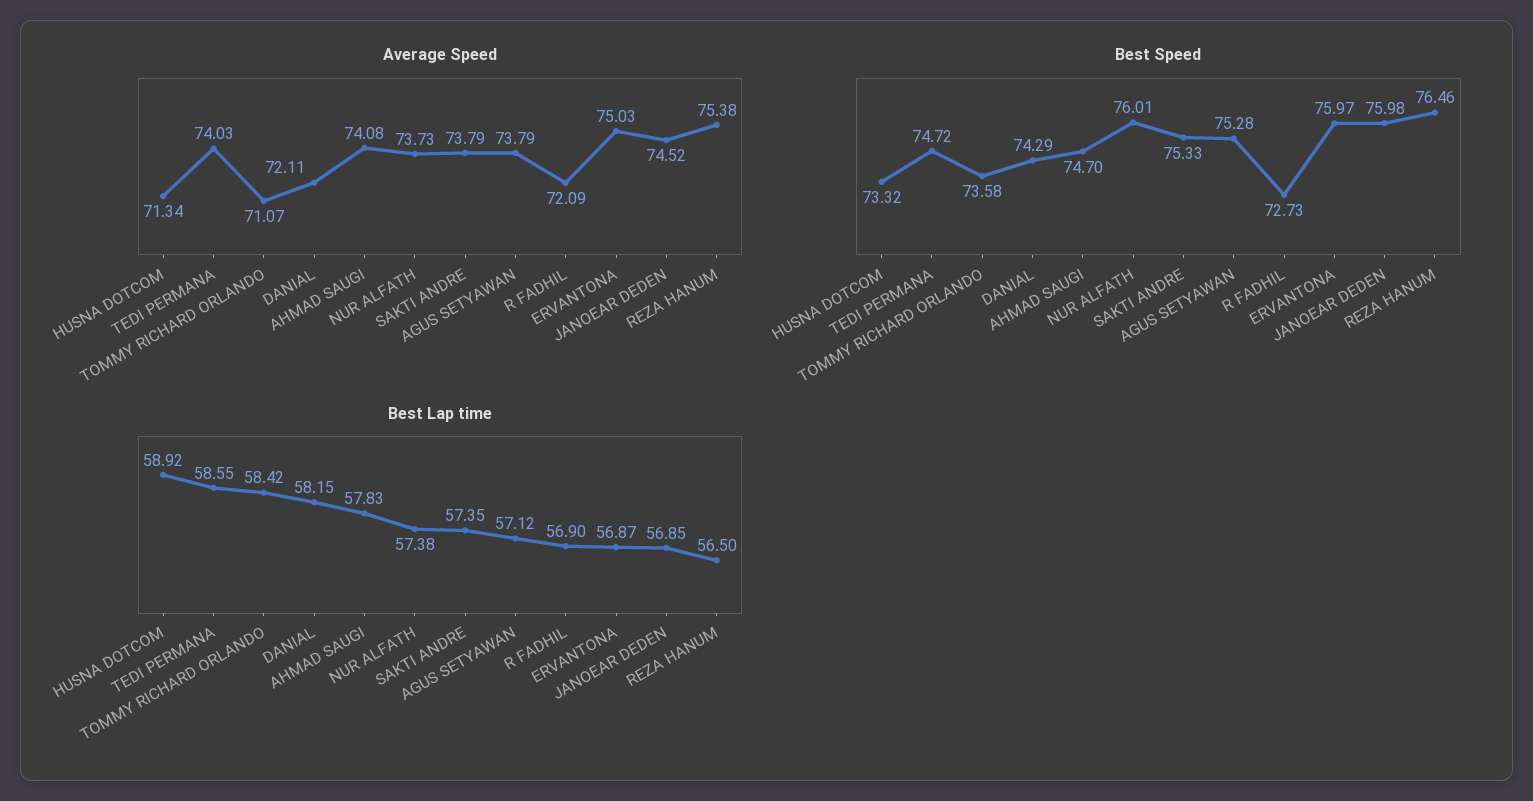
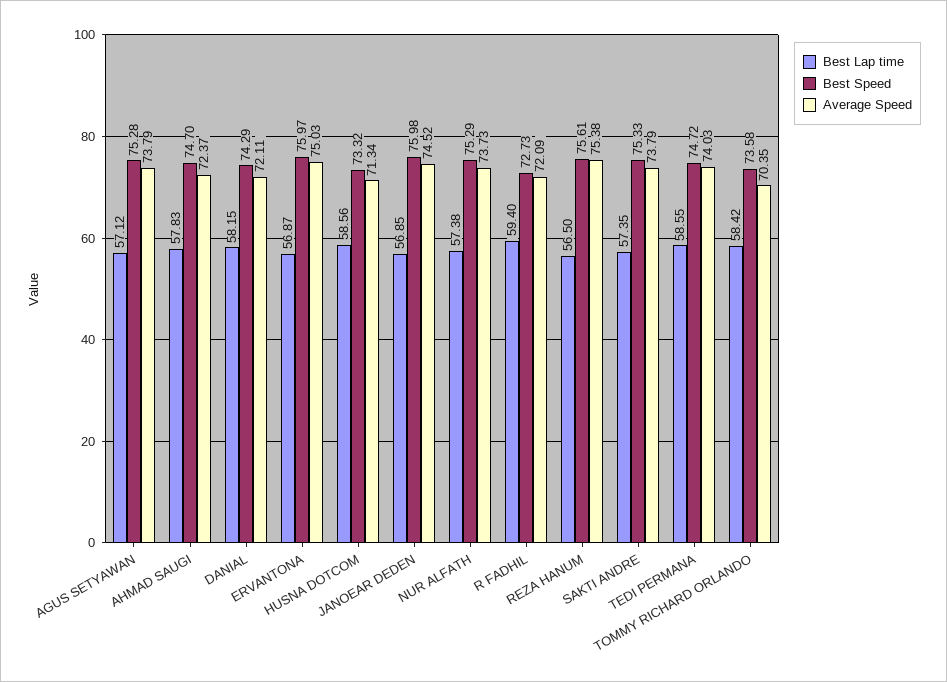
  {
    "Average Speed": {
      "HUSNA DOTCOM": 71.34,
      "TEDI PERMANA": 74.03,
-     "TOMMY RICHARD ORLANDO": 71.07,
+     "TOMMY RICHARD ORLANDO": 70.35,
      "DANIAL": 72.11,
-     "AHMAD SAUGI": 74.08,
+     "AHMAD SAUGI": 72.37,
      "NUR ALFATH": 73.73,
      "SAKTI ANDRE": 73.79,
      "AGUS SETYAWAN": 73.79,
      "R FADHIL": 72.09,
      "ERVANTONA": 75.03,
      "JANOEAR DEDEN": 74.52,
      "REZA HANUM": 75.38
    },
    "Best Speed": {
      "HUSNA DOTCOM": 73.32,
      "TEDI PERMANA": 74.72,
      "TOMMY RICHARD ORLANDO": 73.58,
      "DANIAL": 74.29,
      "AHMAD SAUGI": 74.7,
-     "NUR ALFATH": 76.01,
+     "NUR ALFATH": 75.29,
      "SAKTI ANDRE": 75.33,
      "AGUS SETYAWAN": 75.28,
      "R FADHIL": 72.73,
      "ERVANTONA": 75.97,
      "JANOEAR DEDEN": 75.98,
-     "REZA HANUM": 76.46
+     "REZA HANUM": 75.61
    },
    "Best Lap time": {
-     "HUSNA DOTCOM": 58.92,
+     "HUSNA DOTCOM": 58.56,
      "TEDI PERMANA": 58.55,
      "TOMMY RICHARD ORLANDO": 58.42,
      "DANIAL": 58.15,
      "AHMAD SAUGI": 57.83,
      "NUR ALFATH": 57.38,
      "SAKTI ANDRE": 57.35,
      "AGUS SETYAWAN": 57.12,
-     "R FADHIL": 56.9,
+     "R FADHIL": 59.4,
      "ERVANTONA": 56.87,
      "JANOEAR DEDEN": 56.85,
      "REZA HANUM": 56.5
    }
  }

